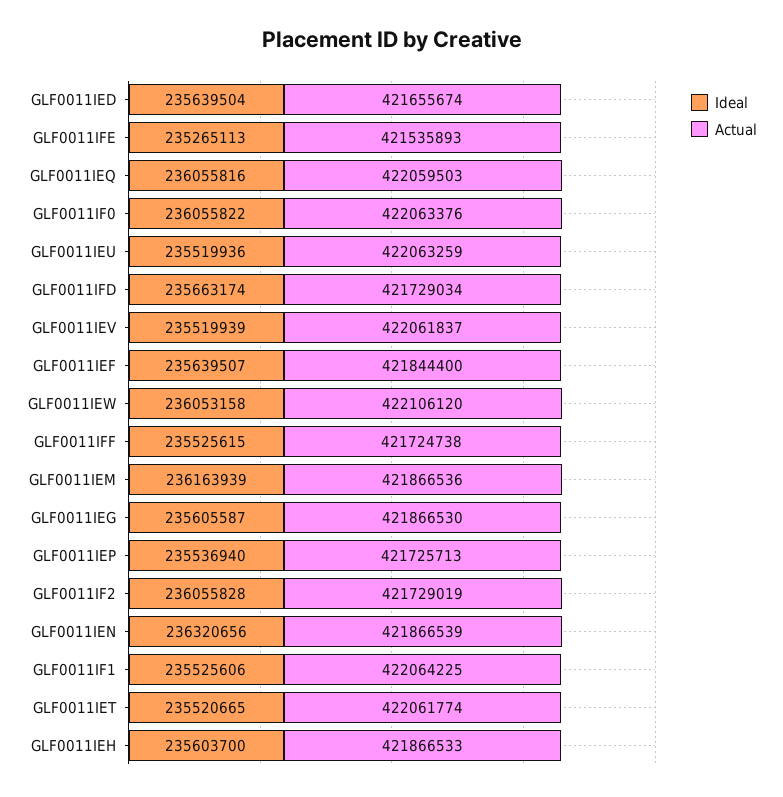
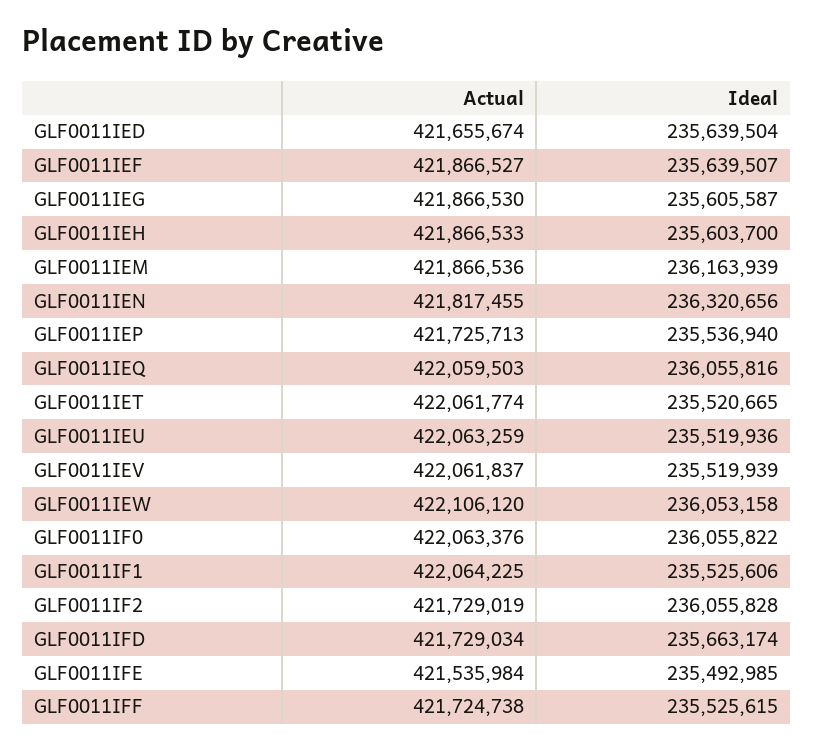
  {
    "Ideal": {
      "GLF0011IED": 235639504,
-     "GLF0011IFE": 235265113,
+     "GLF0011IFE": 235492985,
      "GLF0011IEQ": 236055816,
      "GLF0011IF0": 236055822,
      "GLF0011IEU": 235519936,
      "GLF0011IFD": 235663174,
      "GLF0011IEV": 235519939,
      "GLF0011IEF": 235639507,
      "GLF0011IEW": 236053158,
      "GLF0011IFF": 235525615,
      "GLF0011IEM": 236163939,
      "GLF0011IEG": 235605587,
      "GLF0011IEP": 235536940,
      "GLF0011IF2": 236055828,
      "GLF0011IEN": 236320656,
      "GLF0011IF1": 235525606,
      "GLF0011IET": 235520665,
      "GLF0011IEH": 235603700
    },
    "Actual": {
      "GLF0011IED": 421655674,
-     "GLF0011IFE": 421535893,
+     "GLF0011IFE": 421535984,
      "GLF0011IEQ": 422059503,
      "GLF0011IF0": 422063376,
      "GLF0011IEU": 422063259,
      "GLF0011IFD": 421729034,
      "GLF0011IEV": 422061837,
-     "GLF0011IEF": 421844400,
+     "GLF0011IEF": 421866527,
      "GLF0011IEW": 422106120,
      "GLF0011IFF": 421724738,
      "GLF0011IEM": 421866536,
      "GLF0011IEG": 421866530,
      "GLF0011IEP": 421725713,
      "GLF0011IF2": 421729019,
-     "GLF0011IEN": 421866539,
+     "GLF0011IEN": 421817455,
      "GLF0011IF1": 422064225,
      "GLF0011IET": 422061774,
      "GLF0011IEH": 421866533
    }
  }

